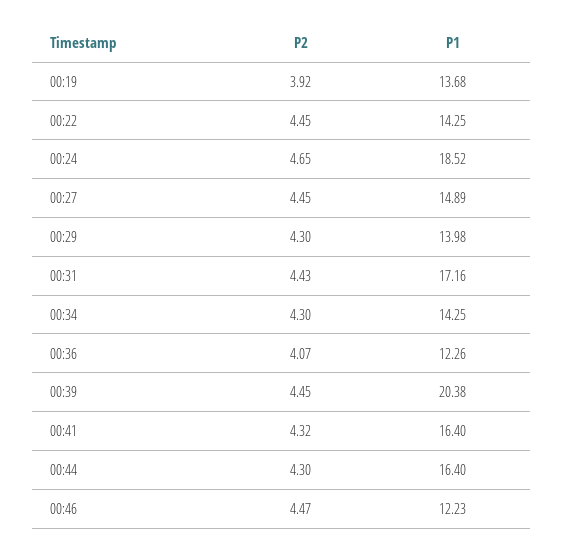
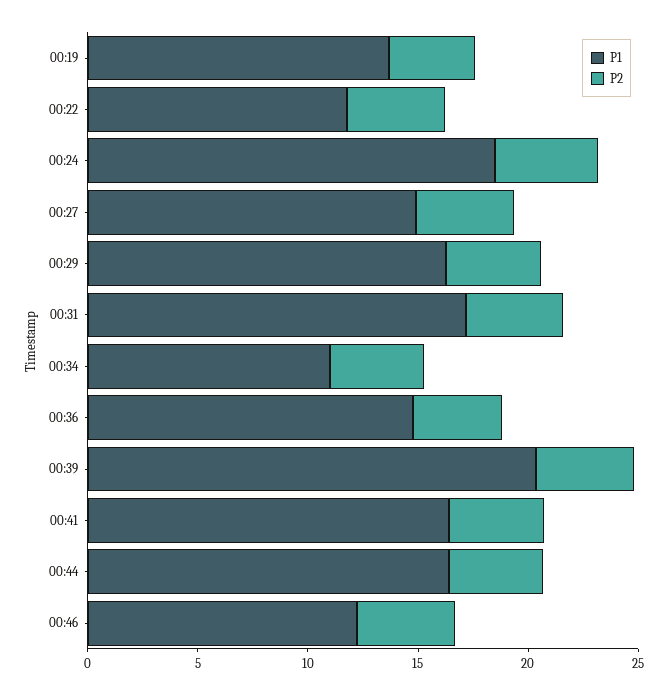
  {
    "P2": {
      "00:19": 3.92,
      "00:22": 4.45,
      "00:24": 4.65,
      "00:27": 4.45,
      "00:29": 4.3,
      "00:31": 4.43,
      "00:34": 4.3,
      "00:36": 4.07,
      "00:39": 4.45,
      "00:41": 4.32,
      "00:44": 4.3,
      "00:46": 4.47
    },
    "P1": {
      "00:19": 13.68,
-     "00:22": 14.25,
+     "00:22": 12,
      "00:24": 18.52,
      "00:27": 14.89,
-     "00:29": 13.98,
+     "00:29": 16,
      "00:31": 17.16,
-     "00:34": 14.25,
+     "00:34": 11,
-     "00:36": 12.26,
+     "00:36": 15,
      "00:39": 20.38,
      "00:41": 16.4,
      "00:44": 16.4,
      "00:46": 12.23
    }
  }

